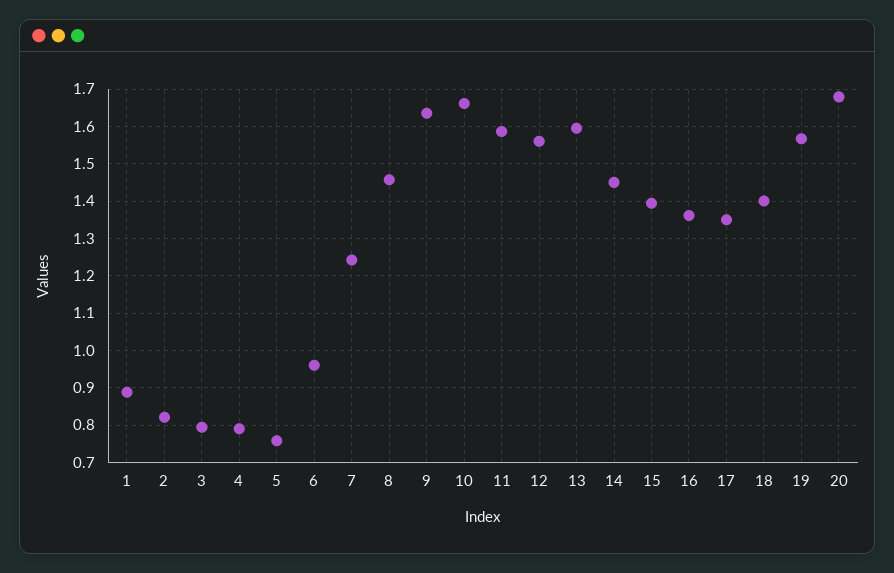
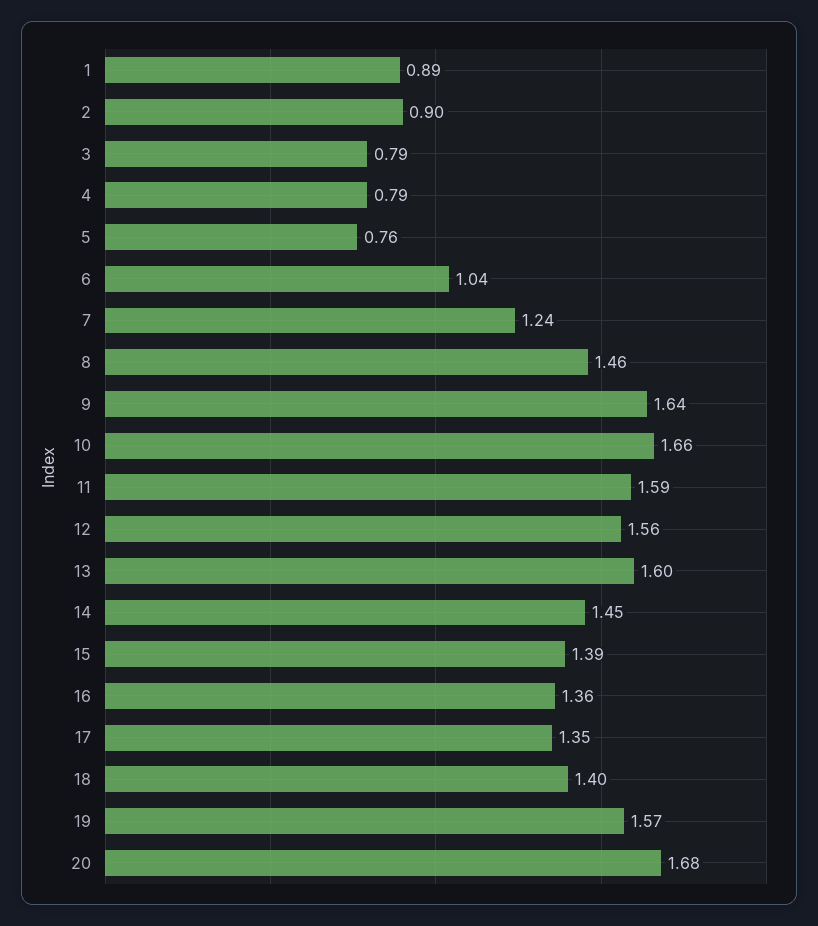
  {
    "1": 0.89,
-   "2": 0.82,
+   "2": 0.9,
    "3": 0.79,
    "4": 0.79,
    "5": 0.76,
-   "6": 0.96,
+   "6": 1.04,
    "7": 1.24,
    "8": 1.46,
    "9": 1.64,
    "10": 1.66,
    "11": 1.59,
    "12": 1.56,
    "13": 1.6,
    "14": 1.45,
    "15": 1.39,
    "16": 1.36,
    "17": 1.35,
    "18": 1.4,
    "19": 1.57,
    "20": 1.68
  }

